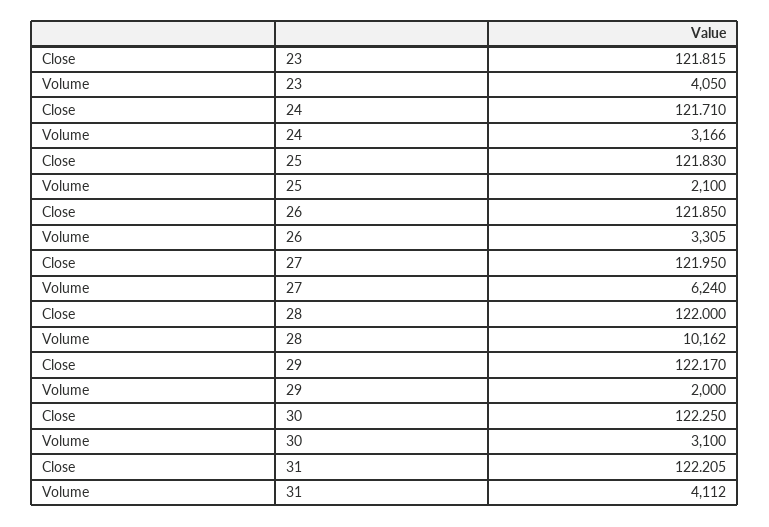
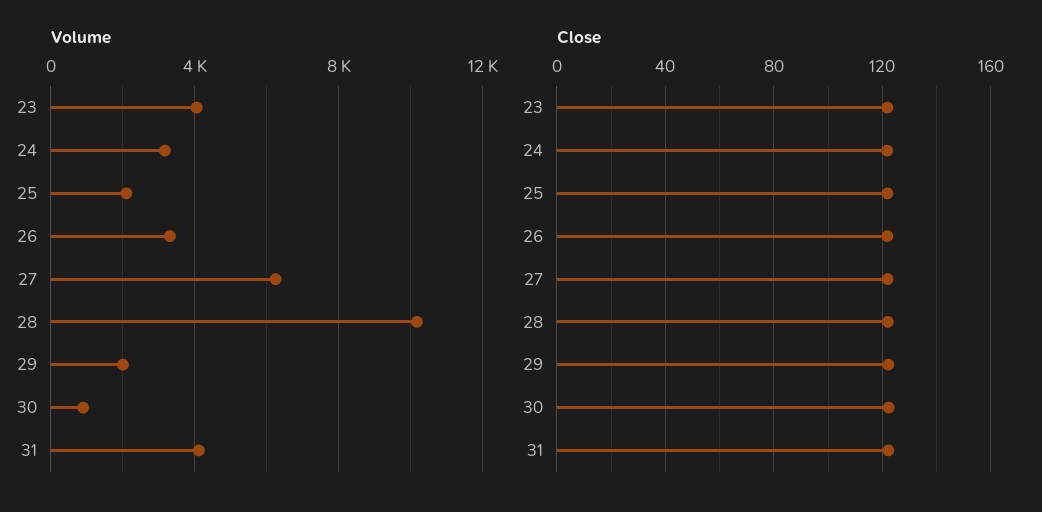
  {
    "Close": {
      "23": 121.815,
      "24": 121.71,
      "25": 121.83,
      "26": 121.85,
      "27": 121.95,
      "28": 122,
      "29": 122.17,
      "30": 122.25,
      "31": 122.205
    },
    "Volume": {
      "23": 4050,
      "24": 3166,
      "25": 2100,
      "26": 3305,
      "27": 6240,
      "28": 10162,
      "29": 2000,
-     "30": 3100,
+     "30": 1000,
      "31": 4112
    }
  }

